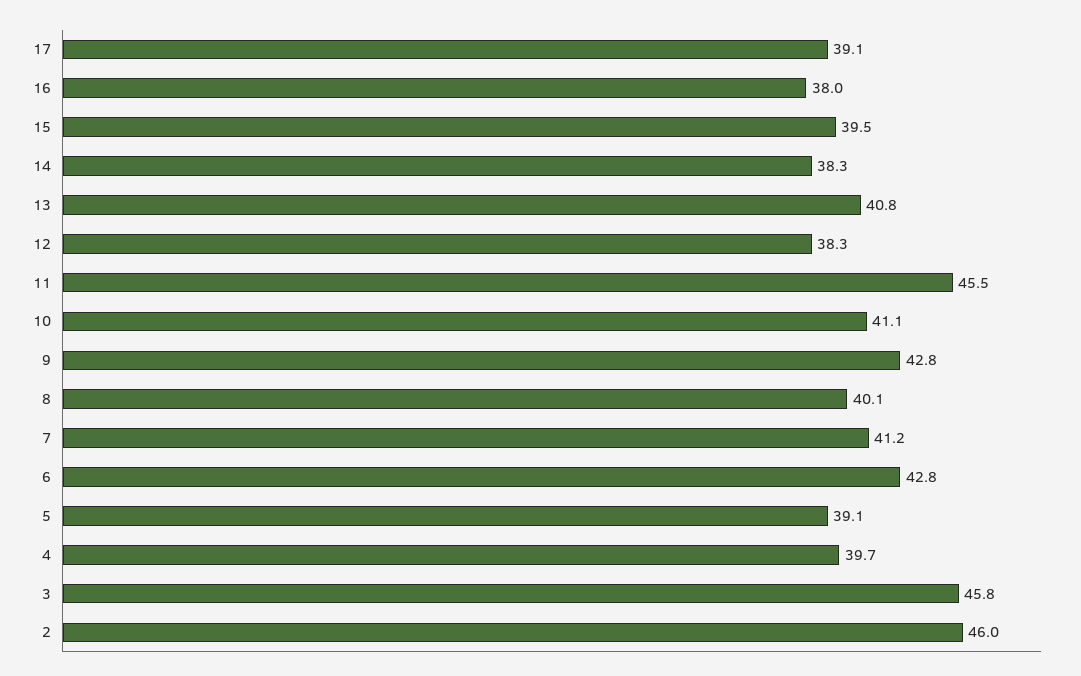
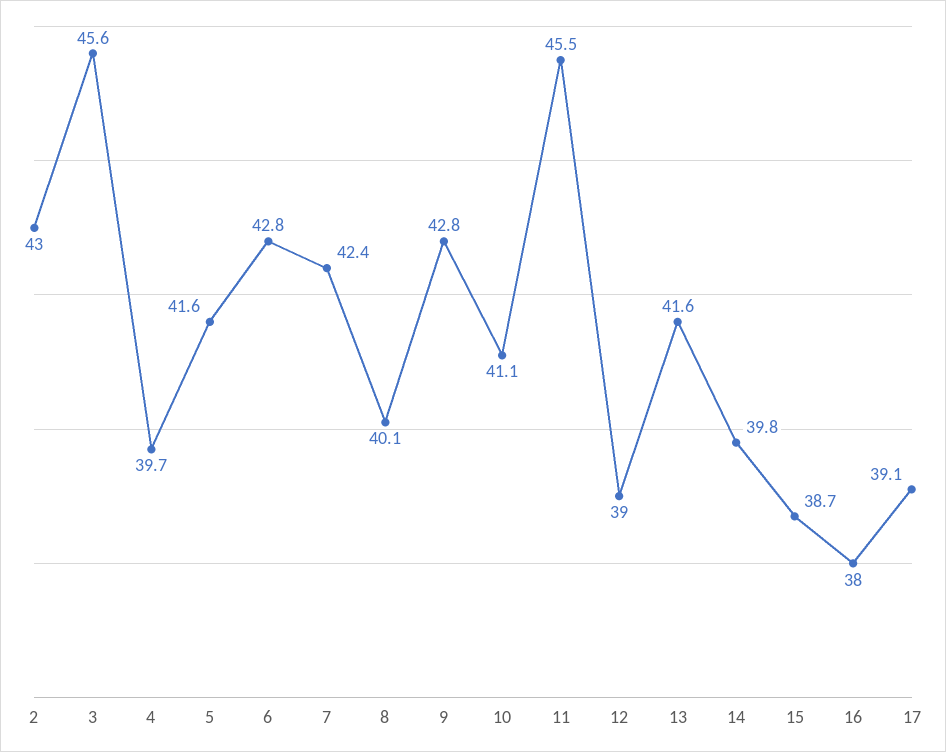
  {
    "17": 39.1,
    "16": 38,
-   "15": 39.5,
+   "15": 38.7,
-   "14": 38.3,
+   "14": 39.8,
-   "13": 40.8,
+   "13": 41.6,
-   "12": 38.3,
+   "12": 39,
    "11": 45.5,
    "10": 41.1,
    "9": 42.8,
    "8": 40.1,
-   "7": 41.2,
+   "7": 42.4,
    "6": 42.8,
-   "5": 39.1,
+   "5": 41.6,
    "4": 39.7,
-   "3": 45.8,
+   "3": 45.6,
-   "2": 46
+   "2": 43
  }

